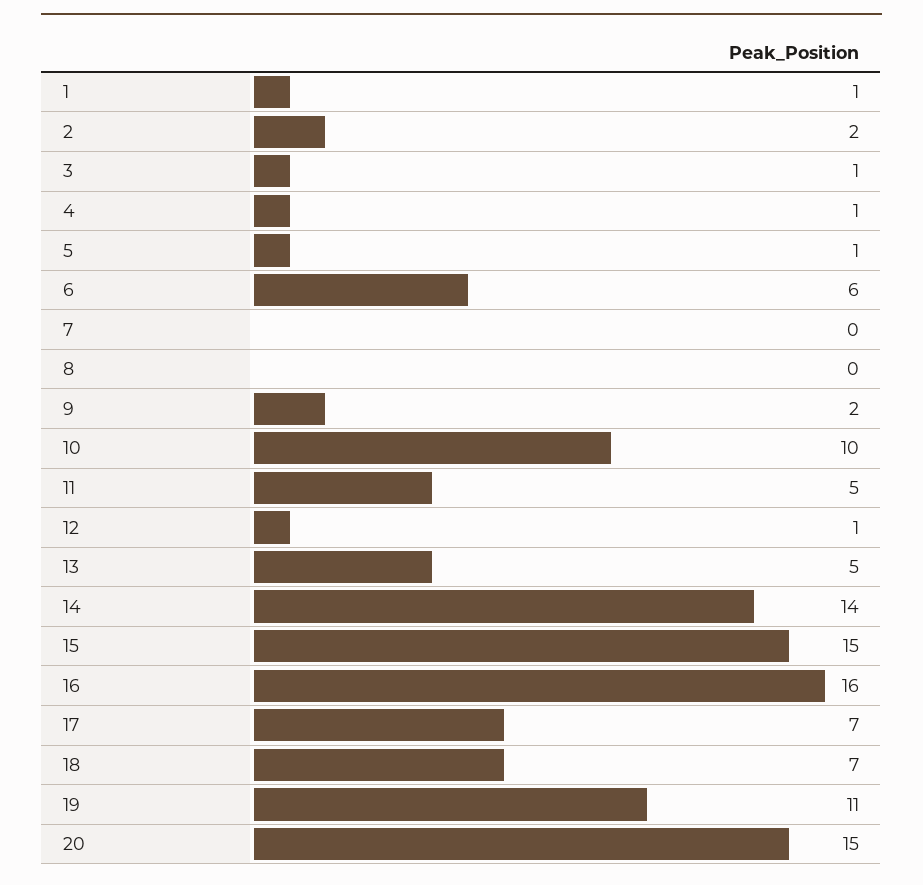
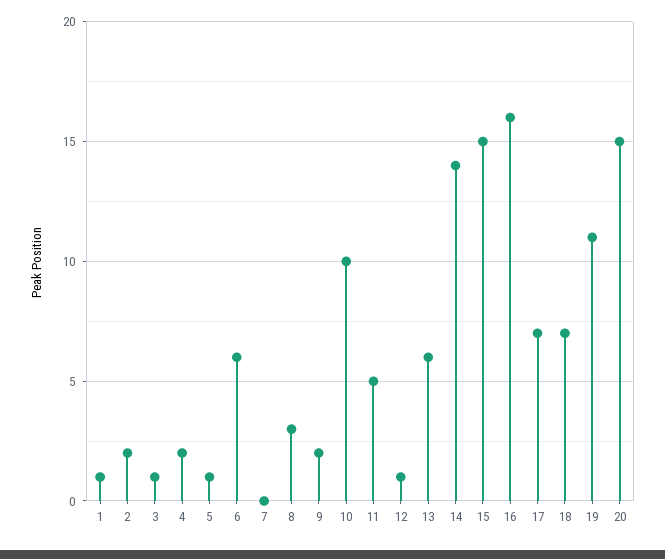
  {
    "1": 1,
    "2": 2,
    "3": 1,
-   "4": 1,
+   "4": 2,
    "5": 1,
    "6": 6,
    "7": 0,
-   "8": 0,
+   "8": 3,
    "9": 2,
    "10": 10,
    "11": 5,
    "12": 1,
-   "13": 5,
+   "13": 6,
    "14": 14,
    "15": 15,
    "16": 16,
    "17": 7,
    "18": 7,
    "19": 11,
    "20": 15
  }

